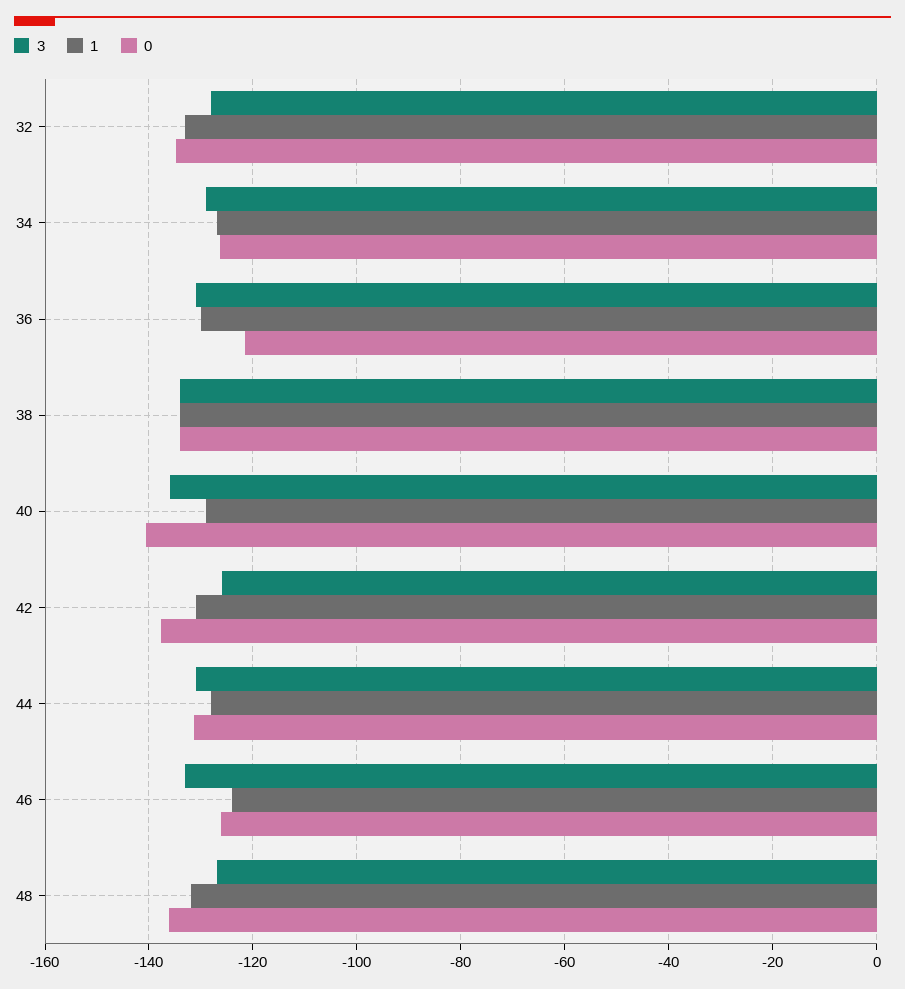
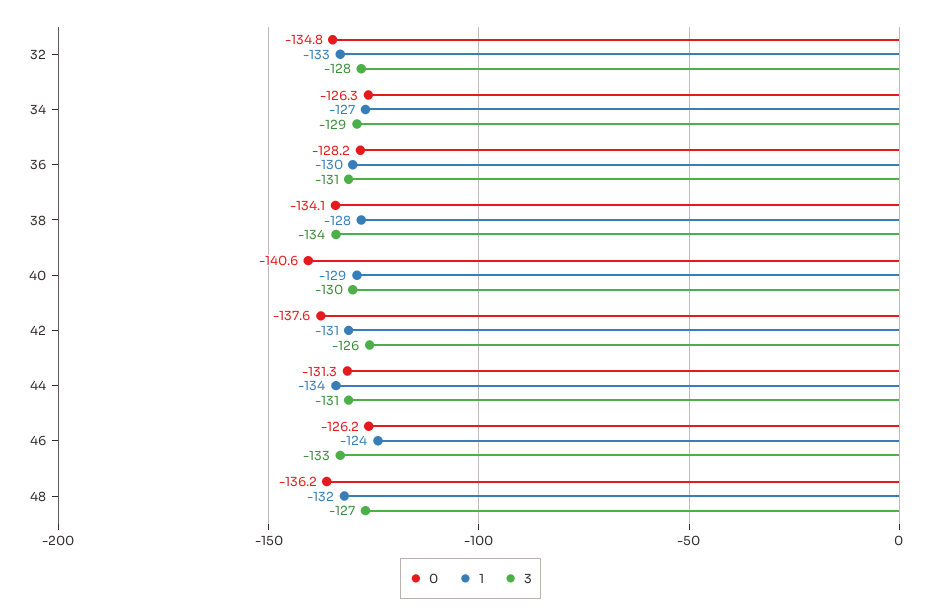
  {
    "3": {
      "32": -128,
      "34": -129,
      "36": -131,
      "38": -134,
-     "40": -136,
+     "40": -130,
      "42": -126,
      "44": -131,
      "46": -133,
      "48": -127
    },
    "1": {
      "32": -133,
      "34": -127,
      "36": -130,
-     "38": -134,
+     "38": -128,
      "40": -129,
      "42": -131,
-     "44": -128,
+     "44": -134,
      "46": -124,
      "48": -132
    },
    "0": {
      "32": -134.8,
      "34": -126.3,
-     "36": -122,
+     "36": -128.2,
      "38": -134.1,
      "40": -140.6,
      "42": -137.6,
      "44": -131.3,
      "46": -126.2,
      "48": -136.2
    }
  }

